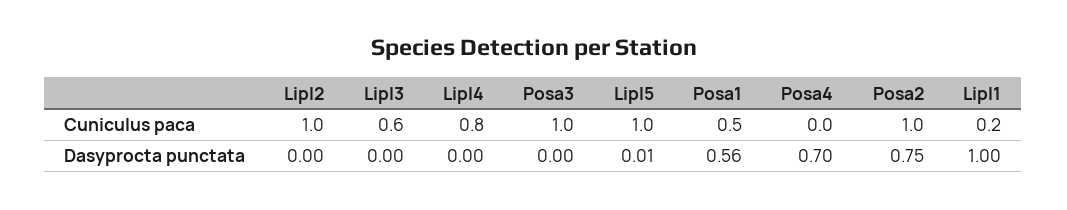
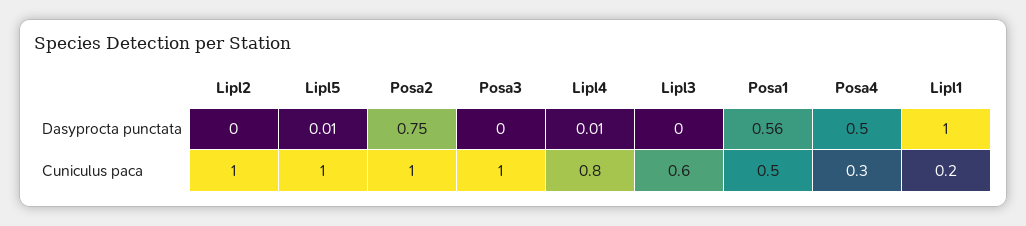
  {
    "Lipl2": {
      "Cuniculus paca": 1,
      "Dasyprocta punctata": 0
    },
    "Lipl3": {
      "Cuniculus paca": 0.6,
      "Dasyprocta punctata": 0
    },
    "Lipl4": {
      "Cuniculus paca": 0.8,
-     "Dasyprocta punctata": 0
+     "Dasyprocta punctata": 0.01
    },
    "Posa3": {
      "Cuniculus paca": 1,
      "Dasyprocta punctata": 0
    },
    "Lipl5": {
      "Cuniculus paca": 1,
      "Dasyprocta punctata": 0.01
    },
    "Posa1": {
      "Cuniculus paca": 0.5,
      "Dasyprocta punctata": 0.56
    },
    "Posa4": {
-     "Cuniculus paca": 0,
+     "Cuniculus paca": 0.3,
-     "Dasyprocta punctata": 0.7
+     "Dasyprocta punctata": 0.5
    },
    "Posa2": {
      "Cuniculus paca": 1,
      "Dasyprocta punctata": 0.75
    },
    "Lipl1": {
      "Cuniculus paca": 0.2,
      "Dasyprocta punctata": 1
    }
  }

